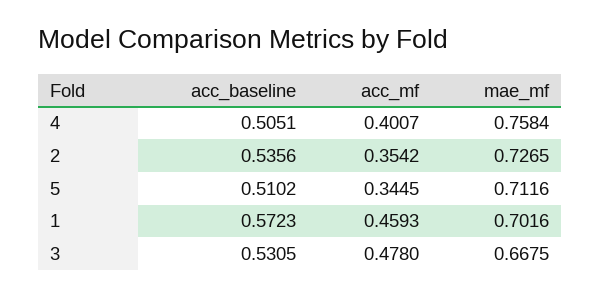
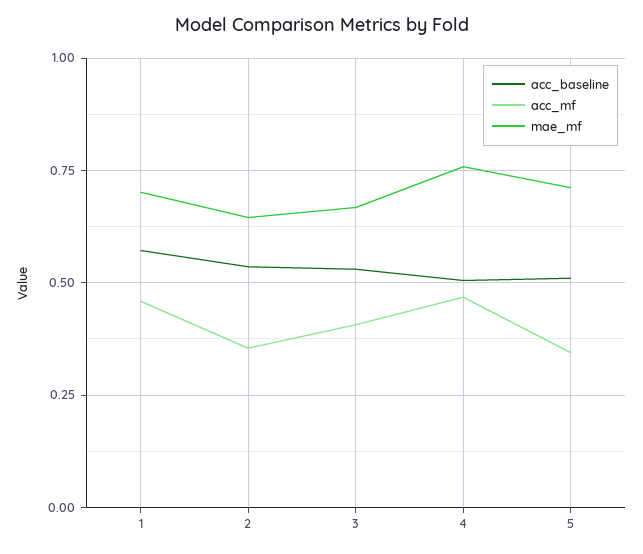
  {
    "acc_baseline": {
      "4": 0.5051,
      "2": 0.5356,
      "5": 0.5102,
      "1": 0.5723,
      "3": 0.5305
    },
    "acc_mf": {
-     "4": 0.4007,
+     "4": 0.475,
      "2": 0.3542,
      "5": 0.3445,
      "1": 0.4593,
-     "3": 0.478
+     "3": 0.4
    },
    "mae_mf": {
      "4": 0.7584,
-     "2": 0.7265,
+     "2": 0.65,
      "5": 0.7116,
      "1": 0.7016,
      "3": 0.6675
    }
  }

